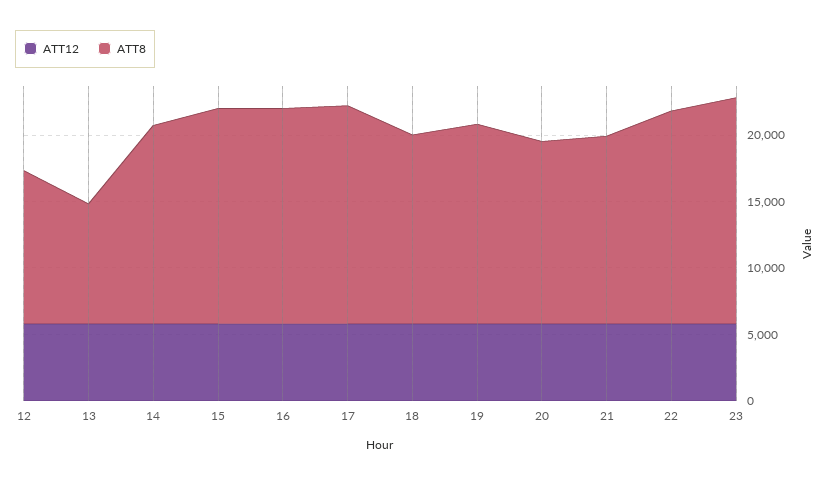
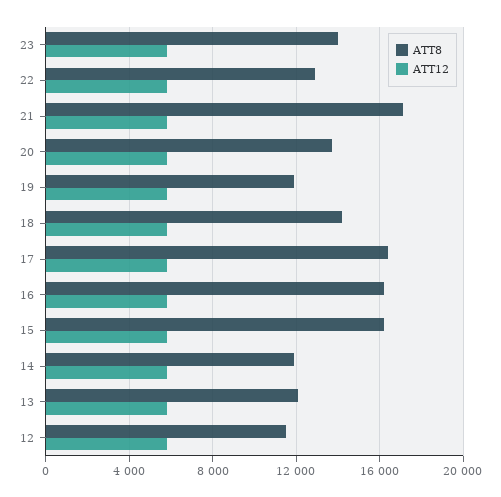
  {
    "ATT12": {
      "12": 6000,
      "13": 6000,
      "14": 6000,
      "15": 6000,
      "16": 6000,
      "17": 6000,
      "18": 6000,
      "19": 6000,
      "20": 6000,
      "21": 6000,
      "22": 6000,
      "23": 6000
    },
    "ATT8": {
      "12": 11500,
-     "13": 9000,
+     "13": 12000,
-     "14": 15000,
+     "14": 12000,
      "15": 16000,
      "16": 16000,
      "17": 16500,
      "18": 14000,
-     "19": 15000,
+     "19": 12000,
      "20": 13500,
-     "21": 14000,
+     "21": 17000,
-     "22": 16000,
+     "22": 13000,
-     "23": 17000
+     "23": 14000
    }
  }

